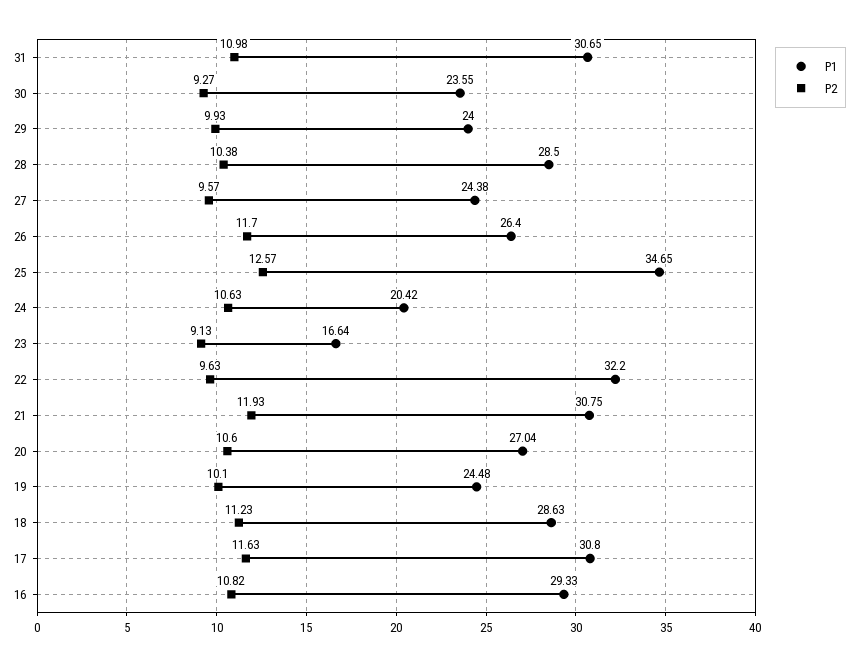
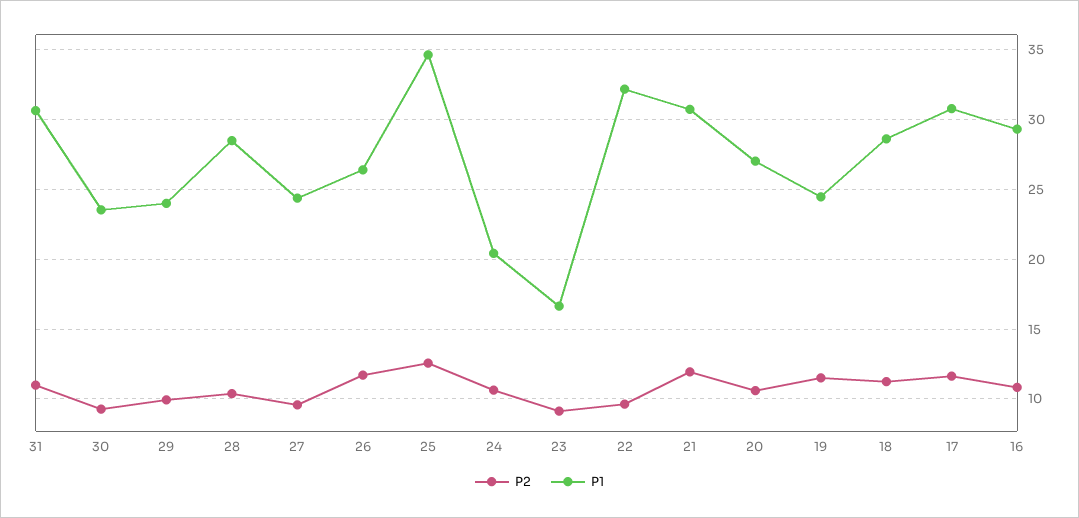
  {
    "P1": {
      "31": 30.65,
      "30": 23.55,
      "29": 24,
      "28": 28.5,
      "27": 24.38,
      "26": 26.4,
      "25": 34.65,
      "24": 20.42,
      "23": 16.64,
      "22": 32.2,
      "21": 30.75,
      "20": 27.04,
      "19": 24.48,
      "18": 28.63,
      "17": 30.8,
      "16": 29.33
    },
    "P2": {
      "31": 10.98,
      "30": 9.27,
      "29": 9.93,
      "28": 10.38,
      "27": 9.57,
      "26": 11.7,
      "25": 12.57,
      "24": 10.63,
      "23": 9.13,
      "22": 9.63,
      "21": 11.93,
      "20": 10.6,
-     "19": 10.1,
+     "19": 11.5,
      "18": 11.23,
      "17": 11.63,
      "16": 10.82
    }
  }

